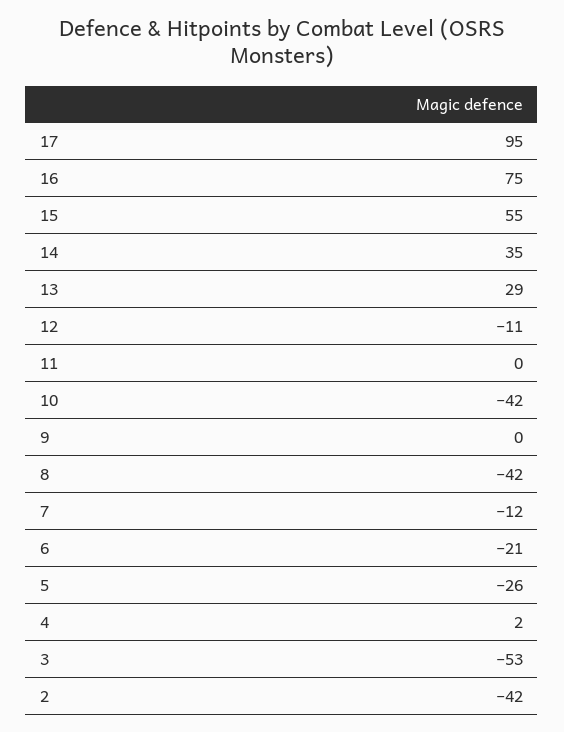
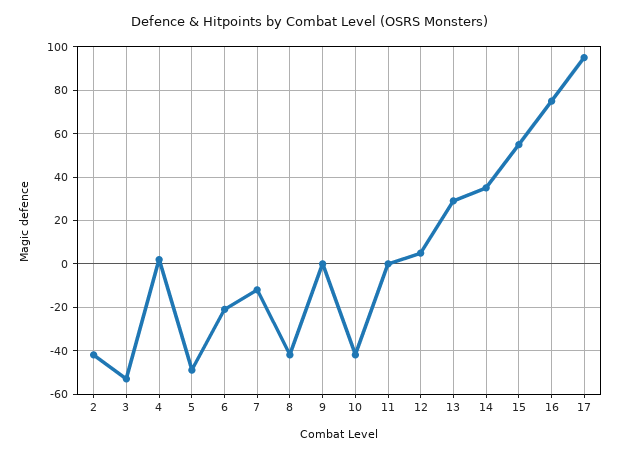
  {
    "17": 95,
    "16": 75,
    "15": 55,
    "14": 35,
    "13": 29,
-   "12": -11,
+   "12": 5,
    "11": 0,
    "10": -42,
    "9": 0,
    "8": -42,
    "7": -12,
    "6": -21,
-   "5": -26,
+   "5": -50,
    "4": 2,
    "3": -53,
    "2": -42
  }

